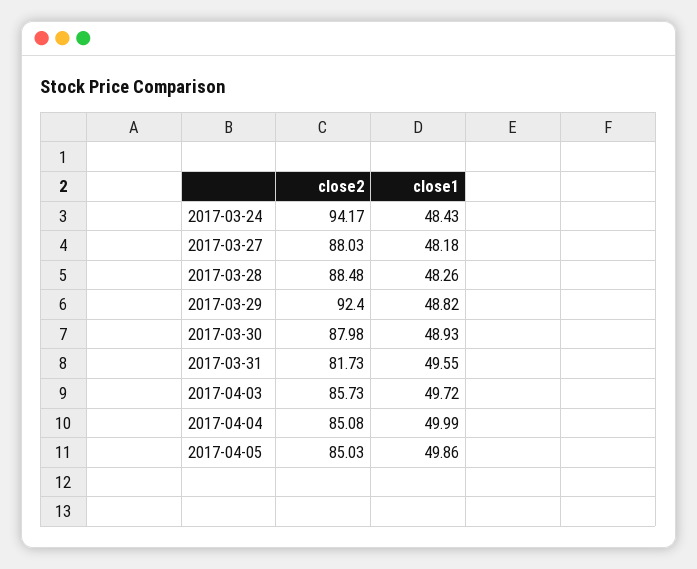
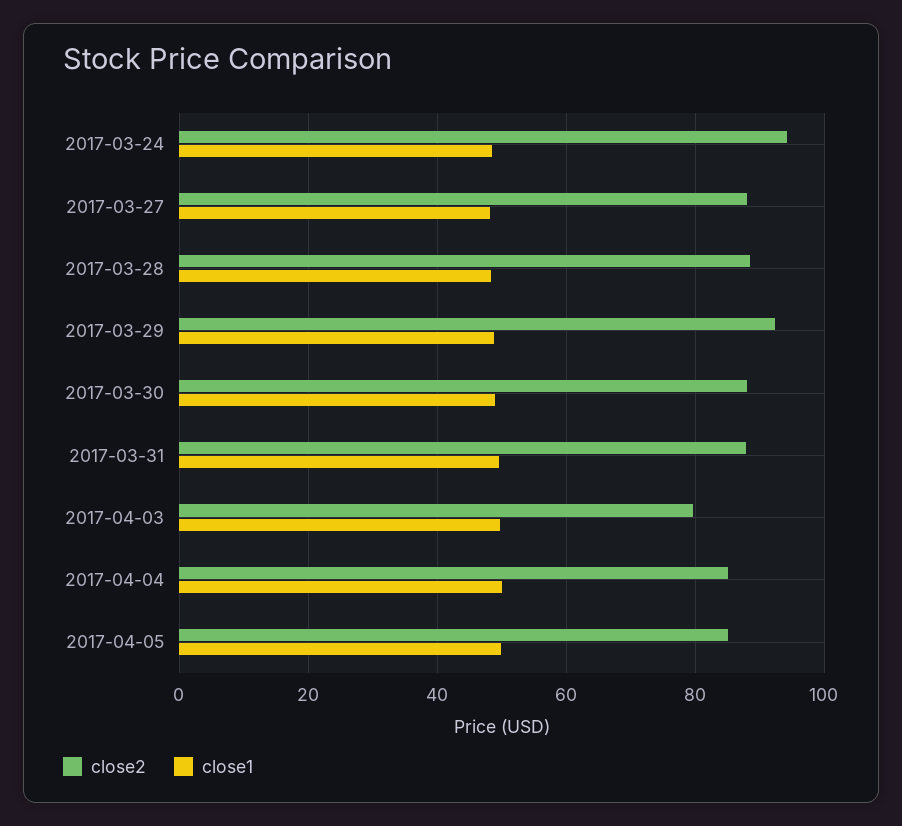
  {
    "close2": {
      "2017-03-24": 94.17,
      "2017-03-27": 88.03,
      "2017-03-28": 88.48,
      "2017-03-29": 92.4,
      "2017-03-30": 87.98,
-     "2017-03-31": 81.73,
+     "2017-03-31": 88,
-     "2017-04-03": 85.73,
+     "2017-04-03": 80,
      "2017-04-04": 85.08,
      "2017-04-05": 85.03
    },
    "close1": {
      "2017-03-24": 48.43,
      "2017-03-27": 48.18,
      "2017-03-28": 48.26,
      "2017-03-29": 48.82,
      "2017-03-30": 48.93,
      "2017-03-31": 49.55,
      "2017-04-03": 49.72,
      "2017-04-04": 49.99,
      "2017-04-05": 49.86
    }
  }

